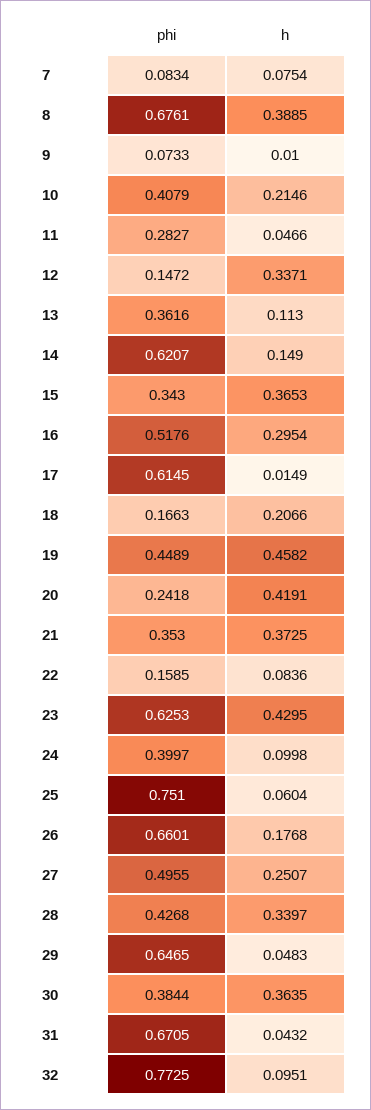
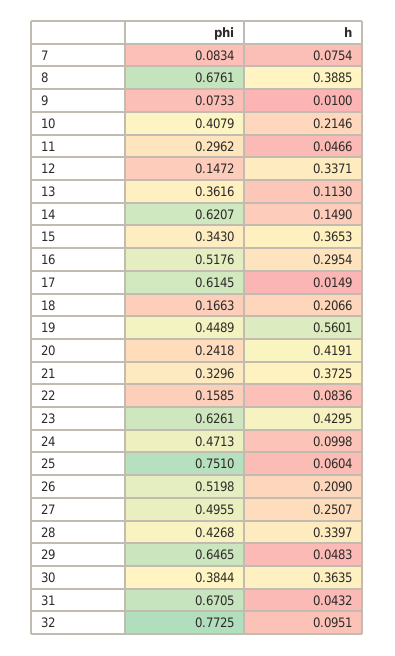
  {
    "phi": {
      "7": 0.0834,
      "8": 0.6761,
      "9": 0.0733,
      "10": 0.4079,
-     "11": 0.2827,
+     "11": 0.2962,
      "12": 0.1472,
      "13": 0.3616,
      "14": 0.6207,
      "15": 0.343,
      "16": 0.5176,
      "17": 0.6145,
      "18": 0.1663,
      "19": 0.4489,
      "20": 0.2418,
-     "21": 0.353,
+     "21": 0.3296,
      "22": 0.1585,
-     "23": 0.6253,
+     "23": 0.6261,
-     "24": 0.3997,
+     "24": 0.4713,
      "25": 0.751,
-     "26": 0.6601,
+     "26": 0.5198,
      "27": 0.4955,
      "28": 0.4268,
      "29": 0.6465,
      "30": 0.3844,
      "31": 0.6705,
      "32": 0.7725
    },
    "h": {
      "7": 0.0754,
      "8": 0.3885,
      "9": 0.01,
      "10": 0.2146,
      "11": 0.0466,
      "12": 0.3371,
      "13": 0.113,
      "14": 0.149,
      "15": 0.3653,
      "16": 0.2954,
      "17": 0.0149,
      "18": 0.2066,
-     "19": 0.4582,
+     "19": 0.5601,
      "20": 0.4191,
      "21": 0.3725,
      "22": 0.0836,
      "23": 0.4295,
      "24": 0.0998,
      "25": 0.0604,
-     "26": 0.1768,
+     "26": 0.209,
      "27": 0.2507,
      "28": 0.3397,
      "29": 0.0483,
      "30": 0.3635,
      "31": 0.0432,
      "32": 0.0951
    }
  }

